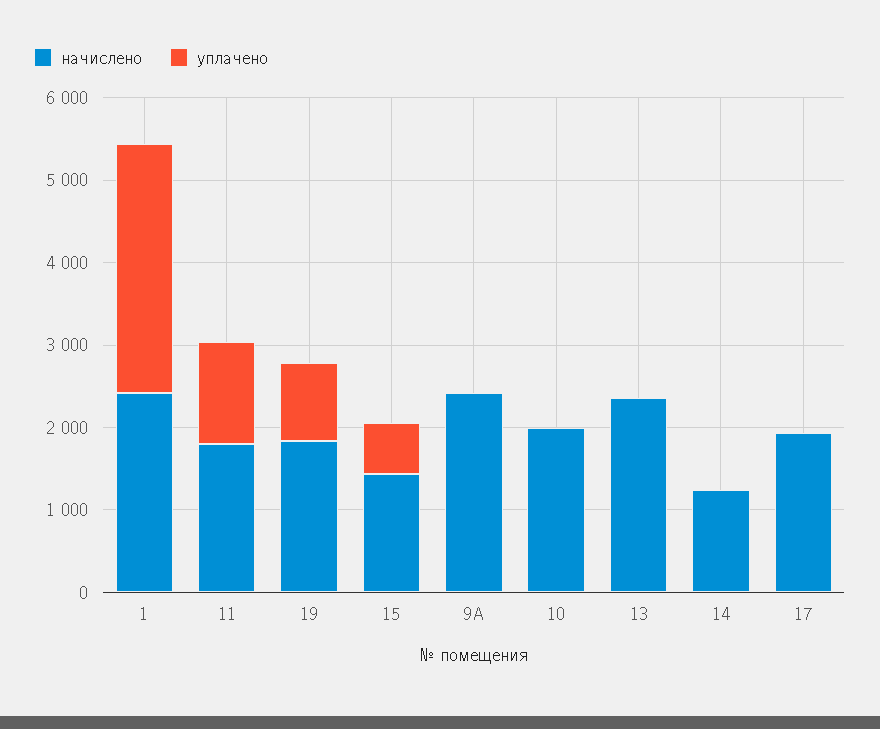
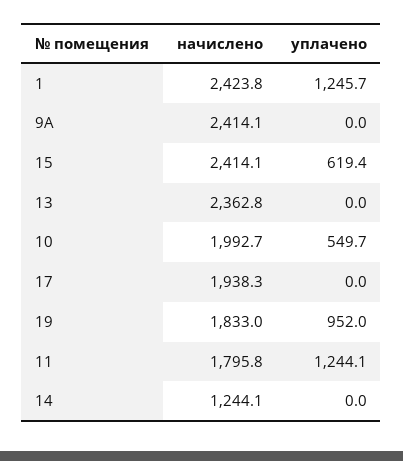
  {
    "начислено": {
      "1": 2423.8,
      "11": 1795.8,
      "19": 1833,
-     "15": 1400,
+     "15": 2414.1,
      "9А": 2414.1,
      "10": 1992.7,
      "13": 2362.8,
      "14": 1244.1,
      "17": 1938.3
    },
    "уплачено": {
-     "1": 3000,
+     "1": 1245.7,
      "11": 1244.1,
      "19": 952,
      "15": 619.4,
      "9А": 0,
-     "10": 0,
+     "10": 549.7,
      "13": 0,
      "14": 0,
      "17": 0
    }
  }

